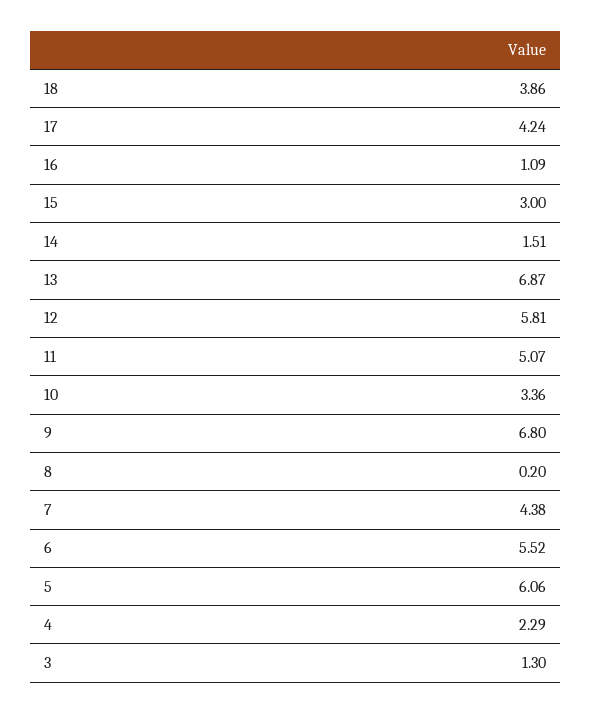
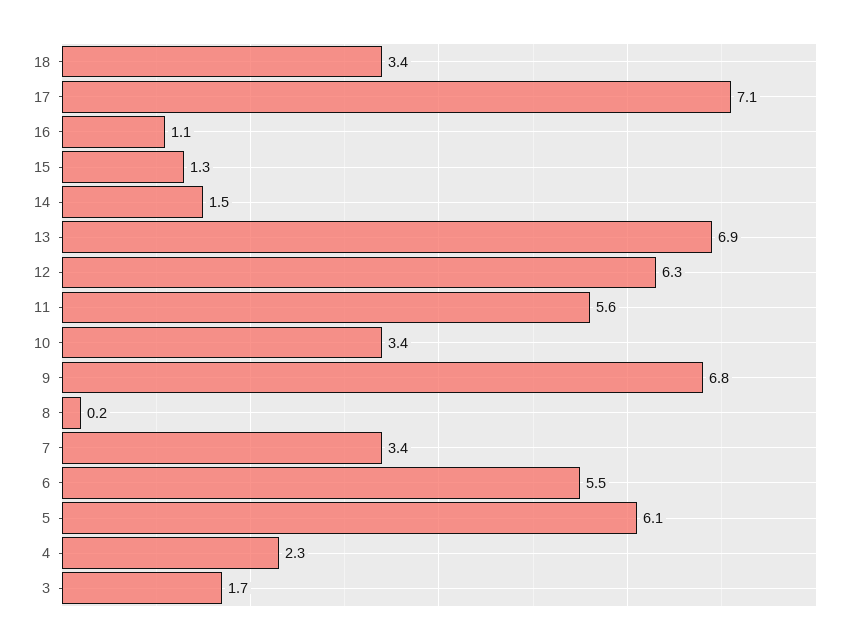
  {
-   "18": 3.86,
+   "18": 3.4,
-   "17": 4.24,
+   "17": 7.1,
    "16": 1.09,
-   "15": 3,
+   "15": 1.3,
    "14": 1.51,
    "13": 6.87,
-   "12": 5.81,
+   "12": 6.3,
-   "11": 5.07,
+   "11": 5.6,
    "10": 3.36,
    "9": 6.8,
    "8": 0.2,
-   "7": 4.38,
+   "7": 3.4,
    "6": 5.52,
    "5": 6.06,
    "4": 2.29,
-   "3": 1.3
+   "3": 1.7
  }

